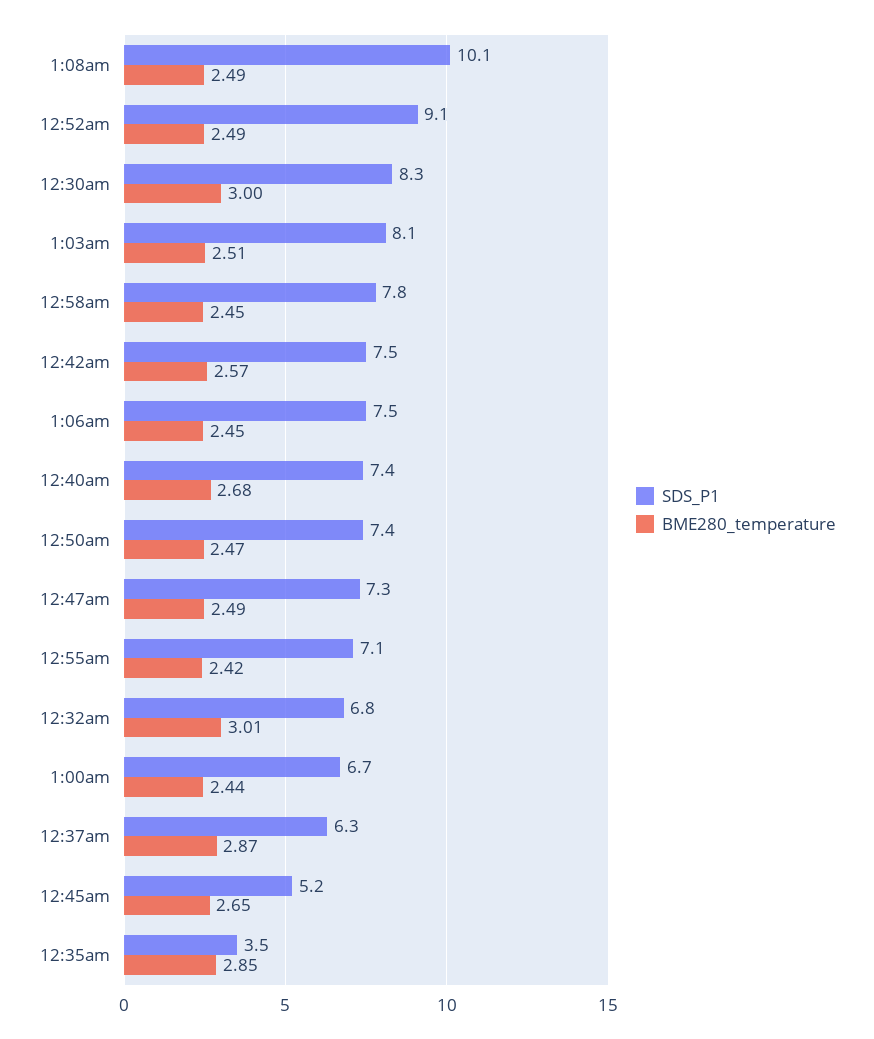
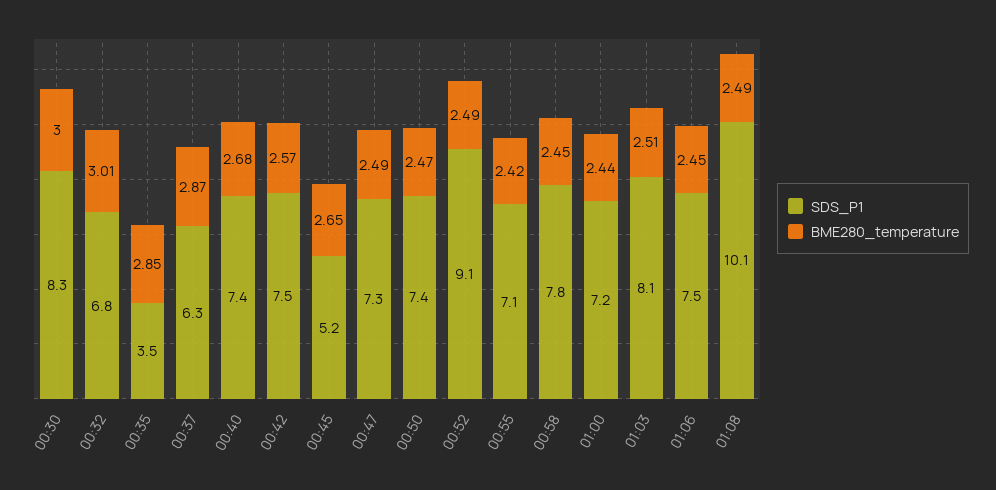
  {
    "SDS_P1": {
      "1:08am": 10.1,
      "12:52am": 9.1,
      "12:30am": 8.3,
      "1:03am": 8.1,
      "12:58am": 7.8,
      "12:42am": 7.5,
      "1:06am": 7.5,
      "12:40am": 7.4,
      "12:50am": 7.4,
      "12:47am": 7.3,
      "12:55am": 7.1,
      "12:32am": 6.8,
-     "1:00am": 6.7,
+     "1:00am": 7.2,
      "12:37am": 6.3,
      "12:45am": 5.2,
      "12:35am": 3.5
    },
    "BME280_temperature": {
      "1:08am": 2.49,
      "12:52am": 2.49,
      "12:30am": 3,
      "1:03am": 2.51,
      "12:58am": 2.45,
      "12:42am": 2.57,
      "1:06am": 2.45,
      "12:40am": 2.68,
      "12:50am": 2.47,
      "12:47am": 2.49,
      "12:55am": 2.42,
      "12:32am": 3.01,
      "1:00am": 2.44,
      "12:37am": 2.87,
      "12:45am": 2.65,
      "12:35am": 2.85
    }
  }

